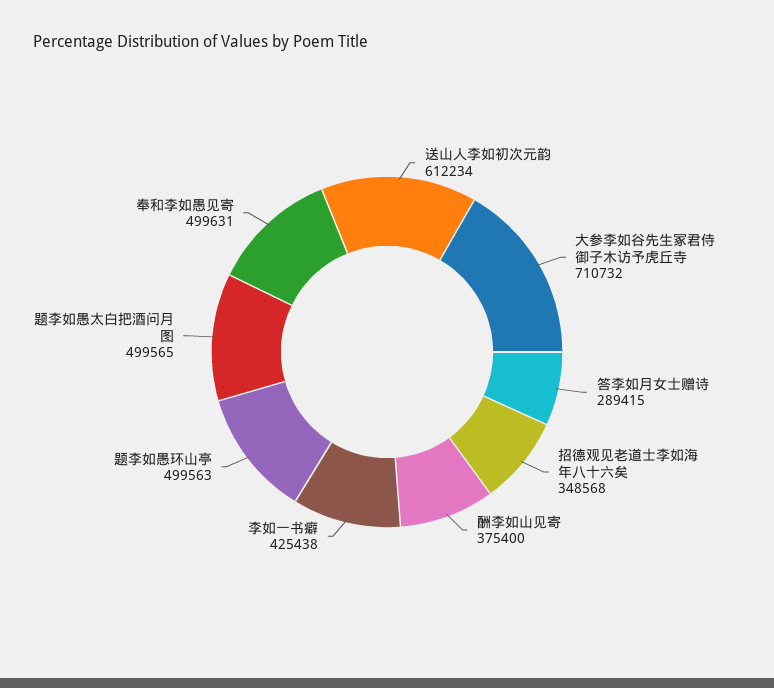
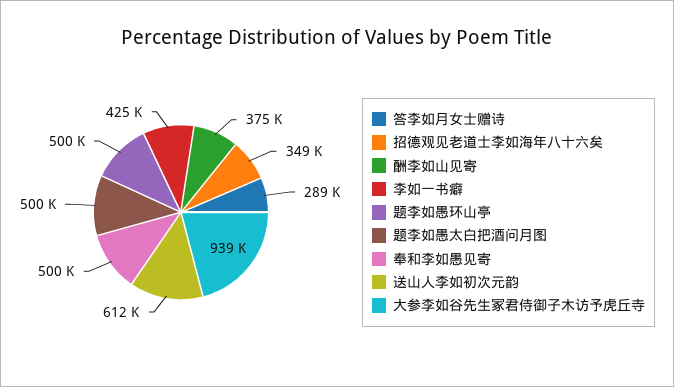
  {
    "送山人李如初次元韵": 612234,
-   "大参李如谷先生冢君侍御子木访予虎丘寺": 710732,
+   "大参李如谷先生冢君侍御子木访予虎丘寺": 939000,
    "答李如月女士赠诗": 289415,
    "招德观见老道士李如海年八十六矣": 348568,
    "酬李如山见寄": 375400,
    "李如一书癖": 425438,
    "题李如愚环山亭": 499563,
    "题李如愚太白把酒问月图": 499565,
    "奉和李如愚见寄": 499631
  }

